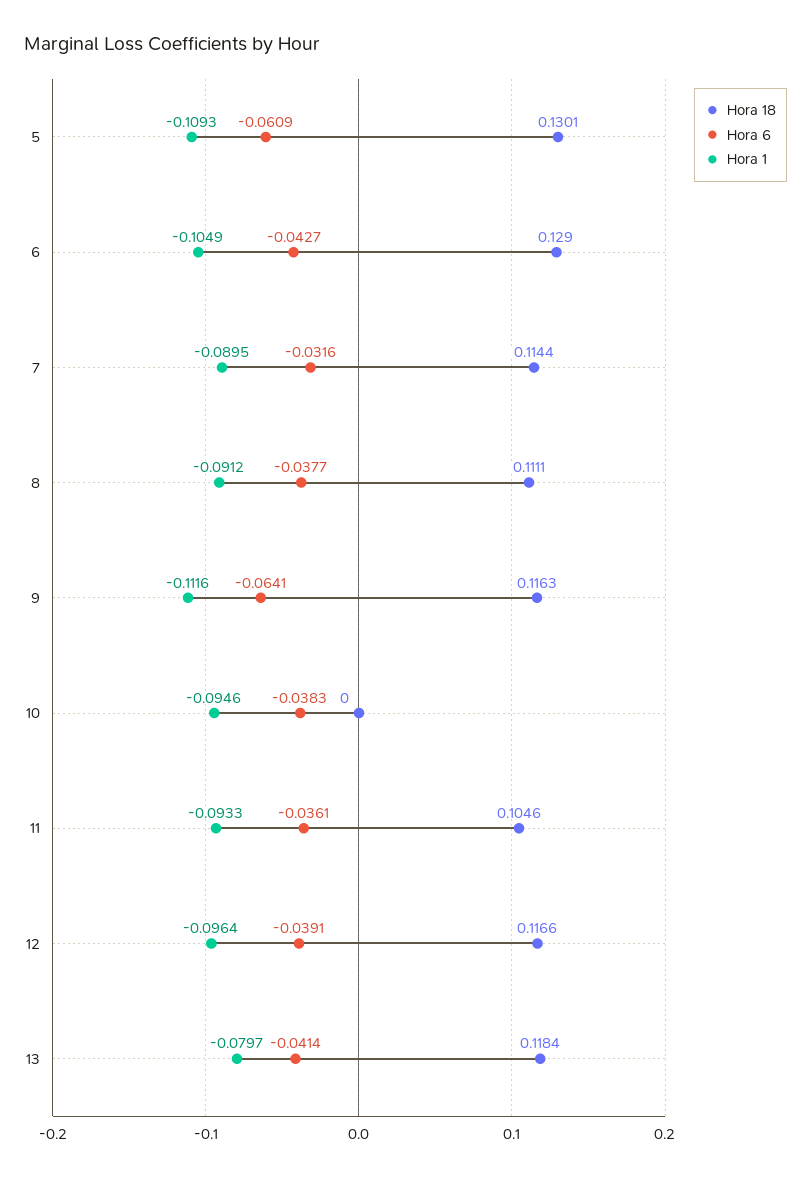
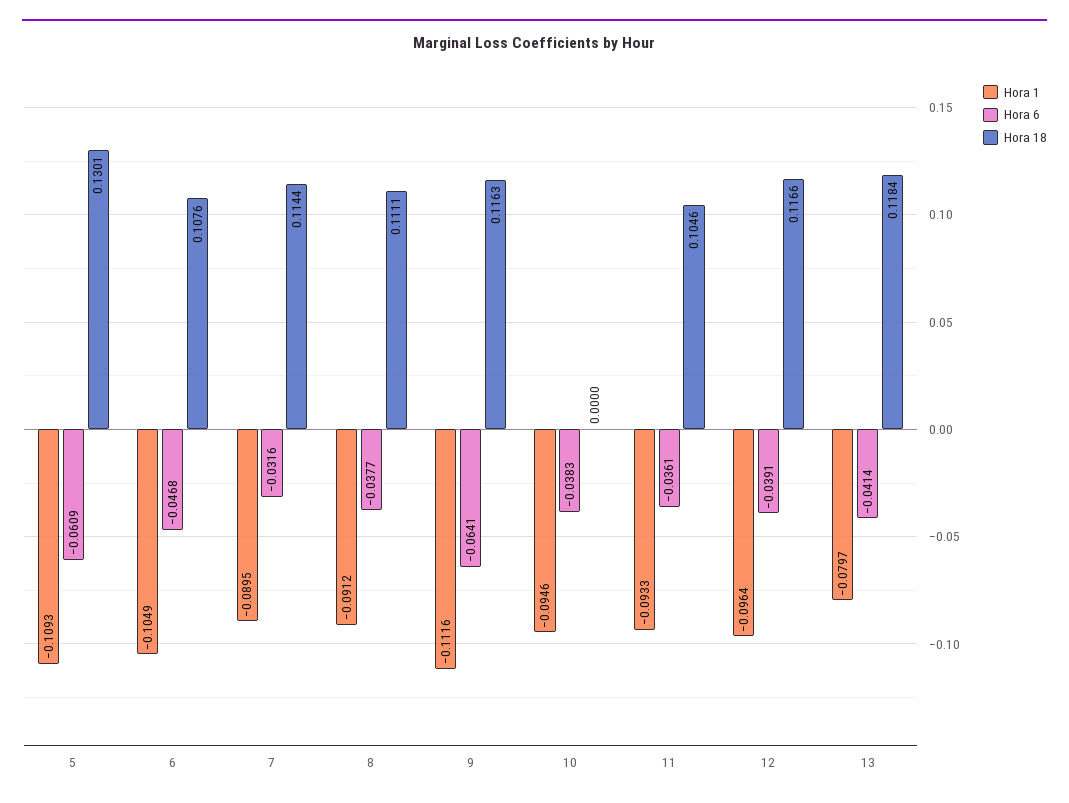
  {
    "Hora 18": {
      "5": 0.1301,
-     "6": 0.129,
+     "6": 0.1076,
      "7": 0.1144,
      "8": 0.1111,
      "9": 0.1163,
      "10": 0,
      "11": 0.1046,
      "12": 0.1166,
      "13": 0.1184
    },
    "Hora 6": {
      "5": -0.0609,
-     "6": -0.0427,
+     "6": -0.0468,
      "7": -0.0316,
      "8": -0.0377,
      "9": -0.0641,
      "10": -0.0383,
      "11": -0.0361,
      "12": -0.0391,
      "13": -0.0414
    },
    "Hora 1": {
      "5": -0.1093,
      "6": -0.1049,
      "7": -0.0895,
      "8": -0.0912,
      "9": -0.1116,
      "10": -0.0946,
      "11": -0.0933,
      "12": -0.0964,
      "13": -0.0797
    }
  }

